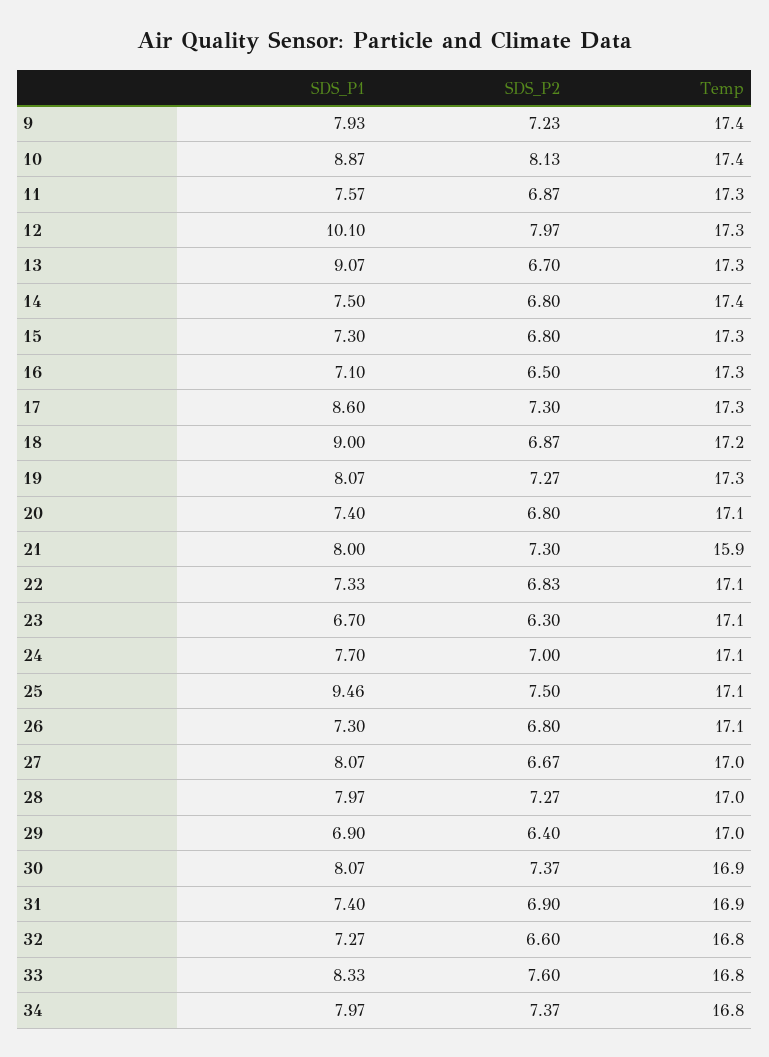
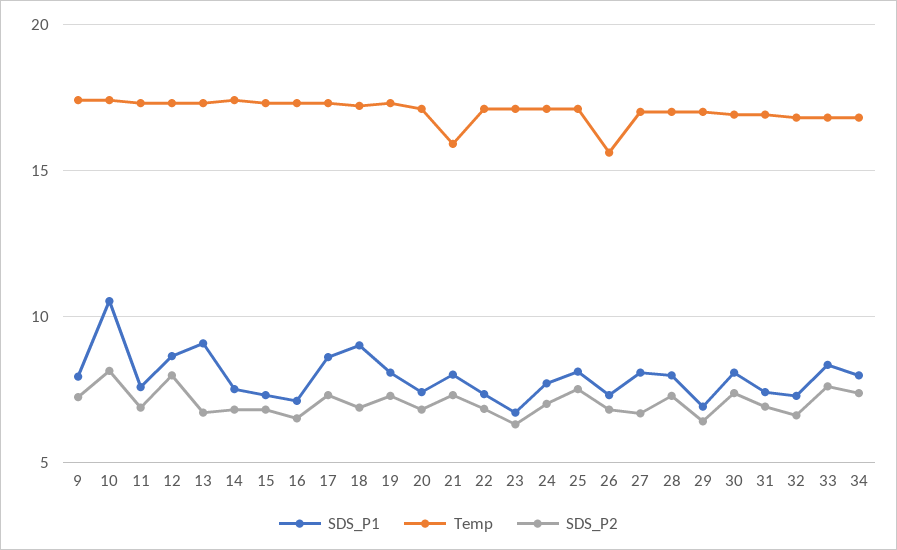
  {
    "SDS_P1": {
      "9": 7.93,
-     "10": 8.87,
+     "10": 10.5,
      "11": 7.57,
-     "12": 10.1,
+     "12": 8.5,
      "13": 9.07,
      "14": 7.5,
      "15": 7.3,
      "16": 7.1,
      "17": 8.6,
      "18": 9,
      "19": 8.07,
      "20": 7.4,
      "21": 8,
      "22": 7.33,
      "23": 6.7,
      "24": 7.7,
-     "25": 9.46,
+     "25": 8,
      "26": 7.3,
      "27": 8.07,
      "28": 7.97,
      "29": 6.9,
      "30": 8.07,
      "31": 7.4,
      "32": 7.27,
      "33": 8.33,
      "34": 7.97
    },
    "SDS_P2": {
      "9": 7.23,
      "10": 8.13,
      "11": 6.87,
      "12": 7.97,
      "13": 6.7,
      "14": 6.8,
      "15": 6.8,
      "16": 6.5,
      "17": 7.3,
      "18": 6.87,
      "19": 7.27,
      "20": 6.8,
      "21": 7.3,
      "22": 6.83,
      "23": 6.3,
      "24": 7,
      "25": 7.5,
      "26": 6.8,
      "27": 6.67,
      "28": 7.27,
      "29": 6.4,
      "30": 7.37,
      "31": 6.9,
      "32": 6.6,
      "33": 7.6,
      "34": 7.37
    },
    "Temp": {
      "9": 17.4,
      "10": 17.4,
      "11": 17.3,
      "12": 17.3,
      "13": 17.3,
      "14": 17.4,
      "15": 17.3,
      "16": 17.3,
      "17": 17.3,
      "18": 17.2,
      "19": 17.3,
      "20": 17.1,
      "21": 15.9,
      "22": 17.1,
      "23": 17.1,
      "24": 17.1,
      "25": 17.1,
-     "26": 17.1,
+     "26": 15.5,
      "27": 17,
      "28": 17,
      "29": 17,
      "30": 16.9,
      "31": 16.9,
      "32": 16.8,
      "33": 16.8,
      "34": 16.8
    }
  }

